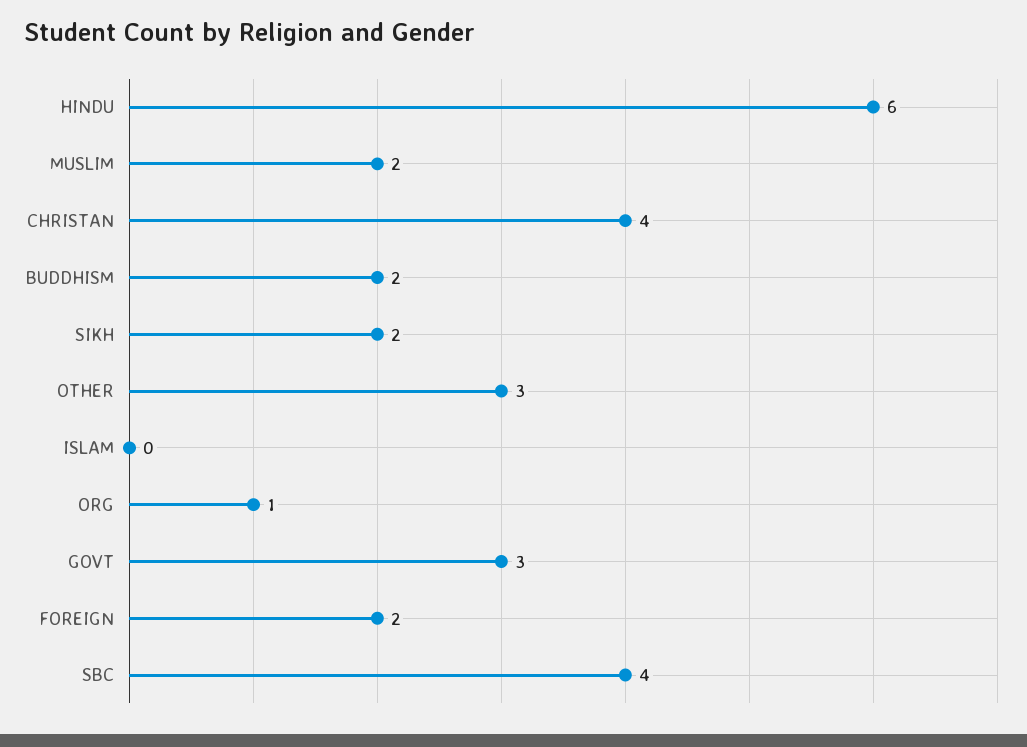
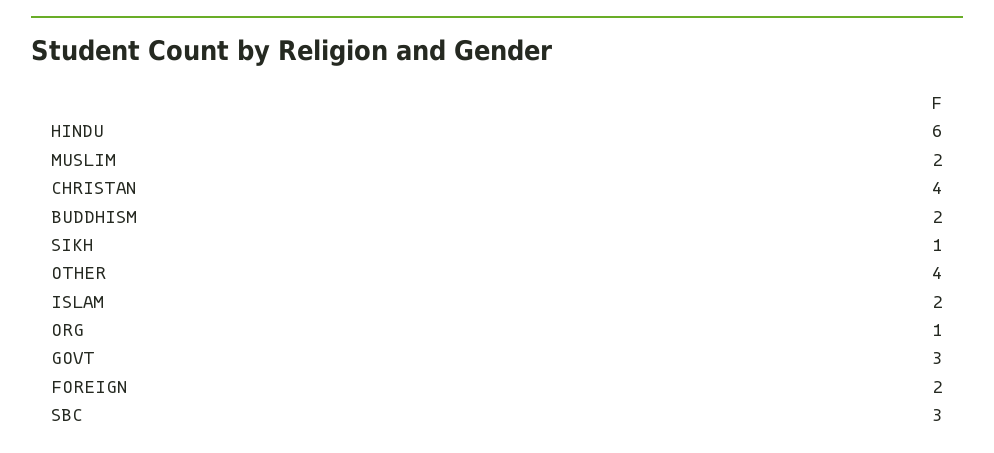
  {
    "HINDU": 6,
    "MUSLIM": 2,
    "CHRISTAN": 4,
    "BUDDHISM": 2,
-   "SIKH": 2,
+   "SIKH": 1,
-   "OTHER": 3,
+   "OTHER": 4,
-   "ISLAM": 0,
+   "ISLAM": 2,
    "ORG": 1,
    "GOVT": 3,
    "FOREIGN": 2,
-   "SBC": 4
+   "SBC": 3
  }

